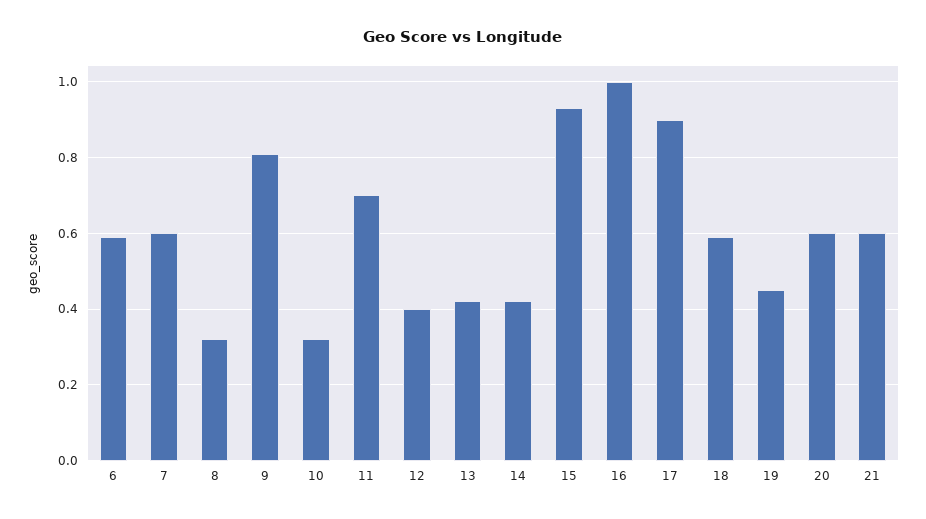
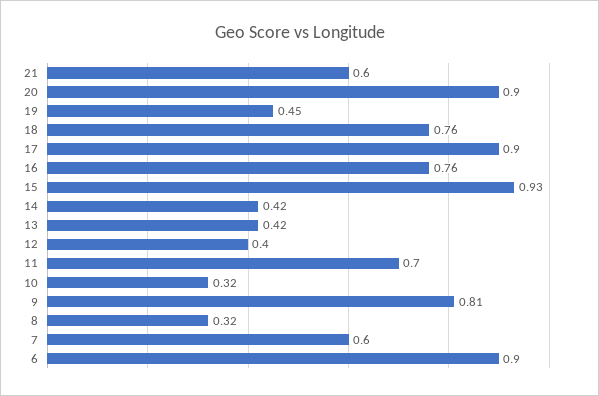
  {
-   "6": 0.6,
+   "6": 0.9,
    "7": 0.6,
    "8": 0.32,
    "9": 0.81,
    "10": 0.32,
    "11": 0.7,
    "12": 0.4,
    "13": 0.42,
    "14": 0.42,
    "15": 0.93,
-   "16": 1,
+   "16": 0.76,
    "17": 0.9,
-   "18": 0.6,
+   "18": 0.76,
    "19": 0.45,
-   "20": 0.6,
+   "20": 0.9,
    "21": 0.6
  }

